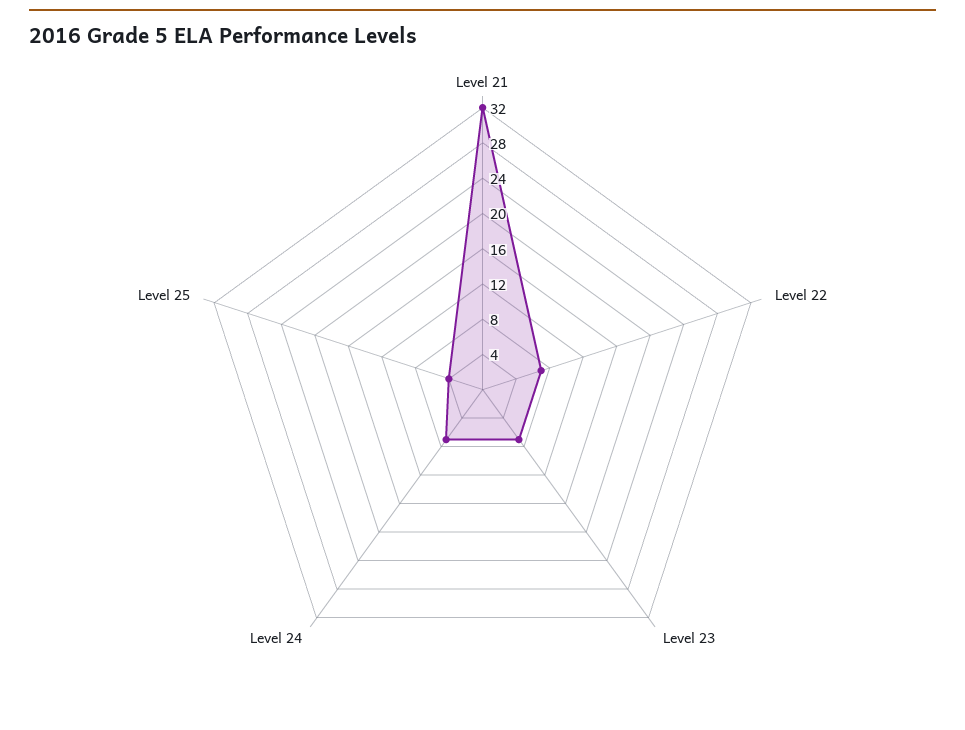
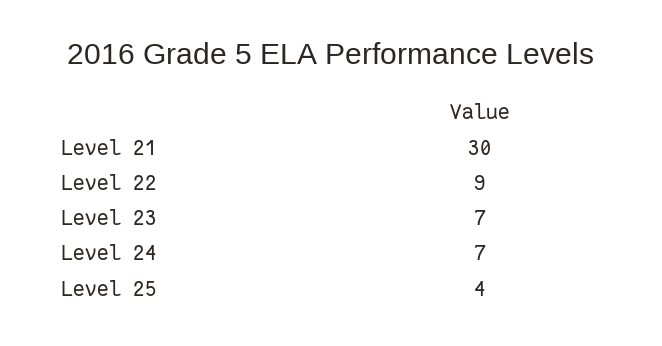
  {
-   "Level 21": 32,
+   "Level 21": 30,
-   "Level 22": 7,
+   "Level 22": 9,
    "Level 23": 7,
    "Level 24": 7,
    "Level 25": 4
  }

